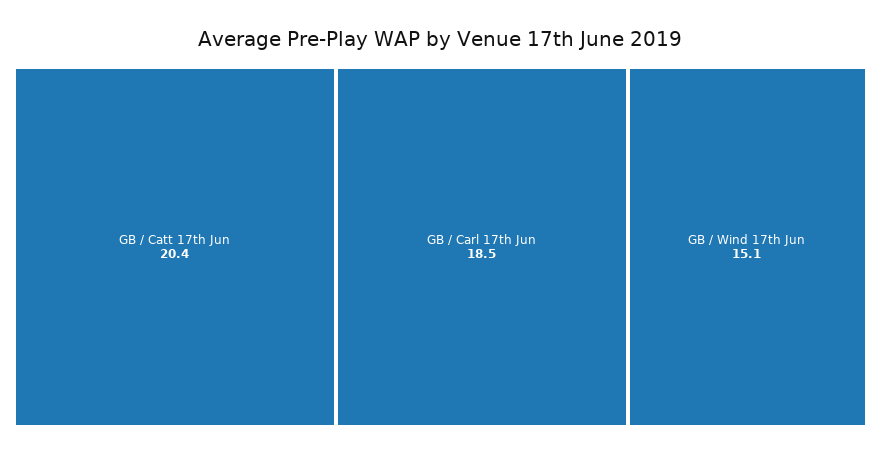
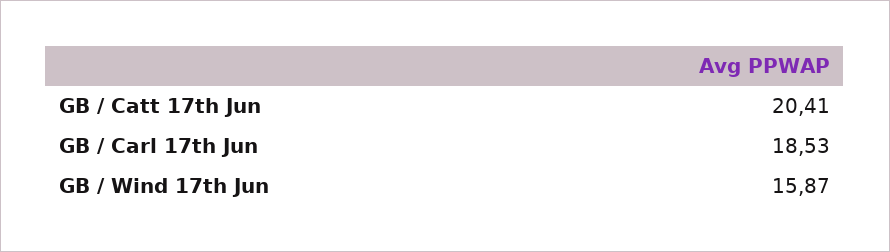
  {
    "GB / Catt 17th Jun": 20.41,
    "GB / Carl 17th Jun": 18.53,
-   "GB / Wind 17th Jun": 15.1
+   "GB / Wind 17th Jun": 15.87
  }

